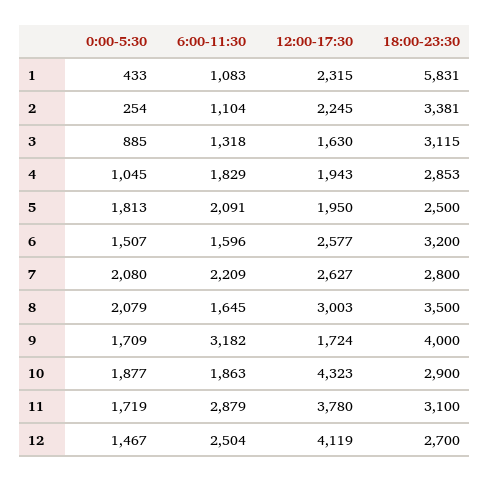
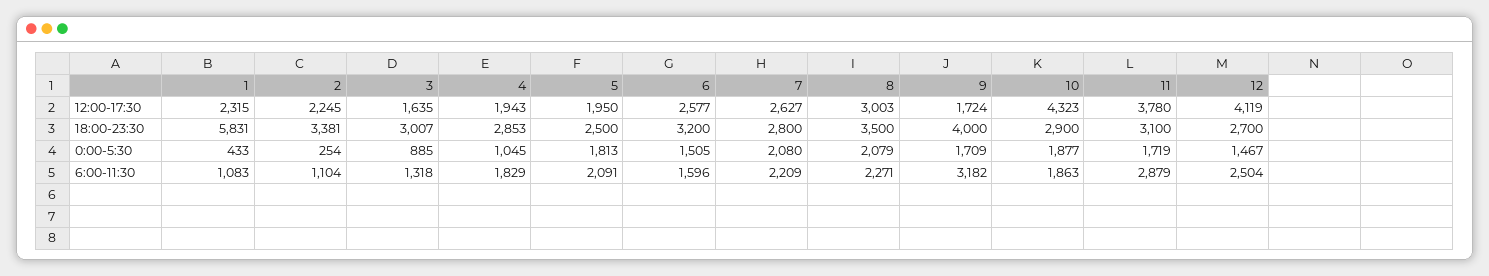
  {
    "0:00-5:30": {
      "1": 433,
      "2": 254,
      "3": 885,
      "4": 1045,
      "5": 1813,
-     "6": 1507,
+     "6": 1505,
      "7": 2080,
      "8": 2079,
      "9": 1709,
      "10": 1877,
      "11": 1719,
      "12": 1467
    },
    "6:00-11:30": {
      "1": 1083,
      "2": 1104,
      "3": 1318,
      "4": 1829,
      "5": 2091,
      "6": 1596,
      "7": 2209,
-     "8": 1645,
+     "8": 2271,
      "9": 3182,
      "10": 1863,
      "11": 2879,
      "12": 2504
    },
    "12:00-17:30": {
      "1": 2315,
      "2": 2245,
-     "3": 1630,
+     "3": 1635,
      "4": 1943,
      "5": 1950,
      "6": 2577,
      "7": 2627,
      "8": 3003,
      "9": 1724,
      "10": 4323,
      "11": 3780,
      "12": 4119
    },
    "18:00-23:30": {
      "1": 5831,
      "2": 3381,
-     "3": 3115,
+     "3": 3007,
      "4": 2853,
      "5": 2500,
      "6": 3200,
      "7": 2800,
      "8": 3500,
      "9": 4000,
      "10": 2900,
      "11": 3100,
      "12": 2700
    }
  }

